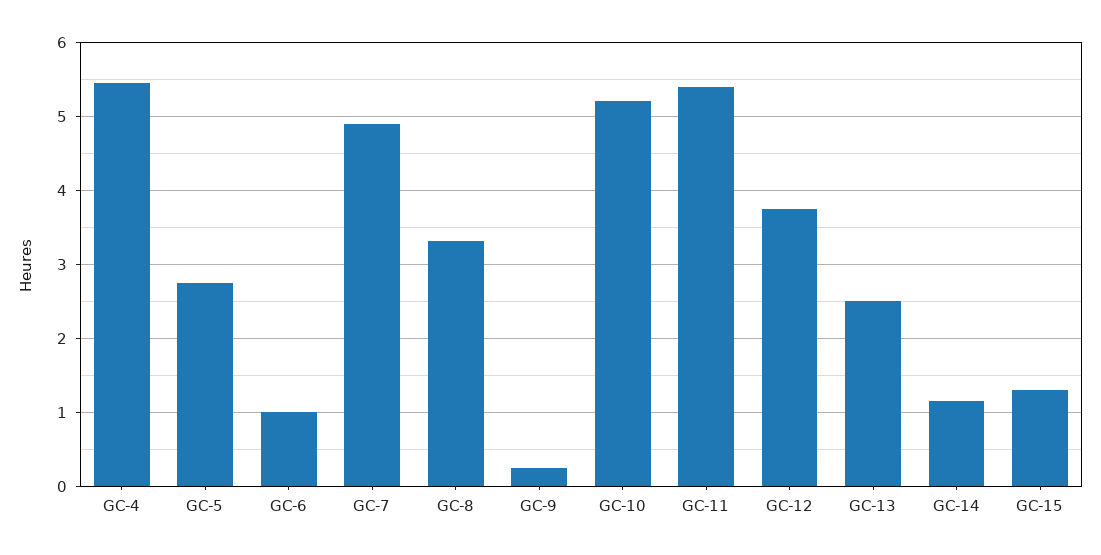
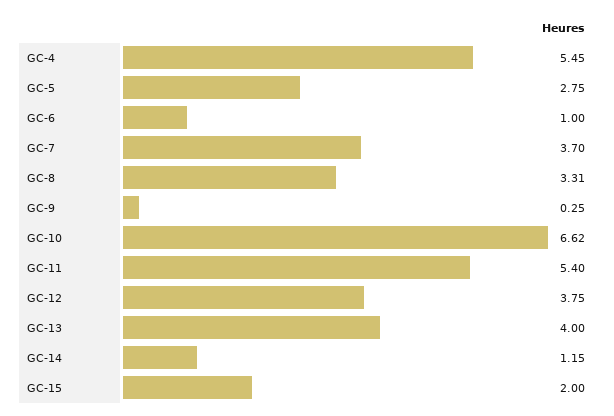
  {
    "GC-4": 5.45,
    "GC-5": 2.75,
    "GC-6": 1,
-   "GC-7": 4.9,
+   "GC-7": 3.7,
    "GC-8": 3.31,
    "GC-9": 0.25,
-   "GC-10": 5.2,
+   "GC-10": 6.62,
    "GC-11": 5.4,
    "GC-12": 3.75,
-   "GC-13": 2.5,
+   "GC-13": 4,
    "GC-14": 1.15,
-   "GC-15": 1.3
+   "GC-15": 2
  }

